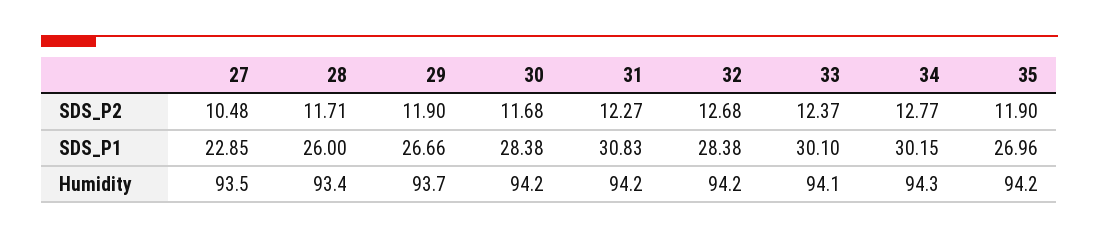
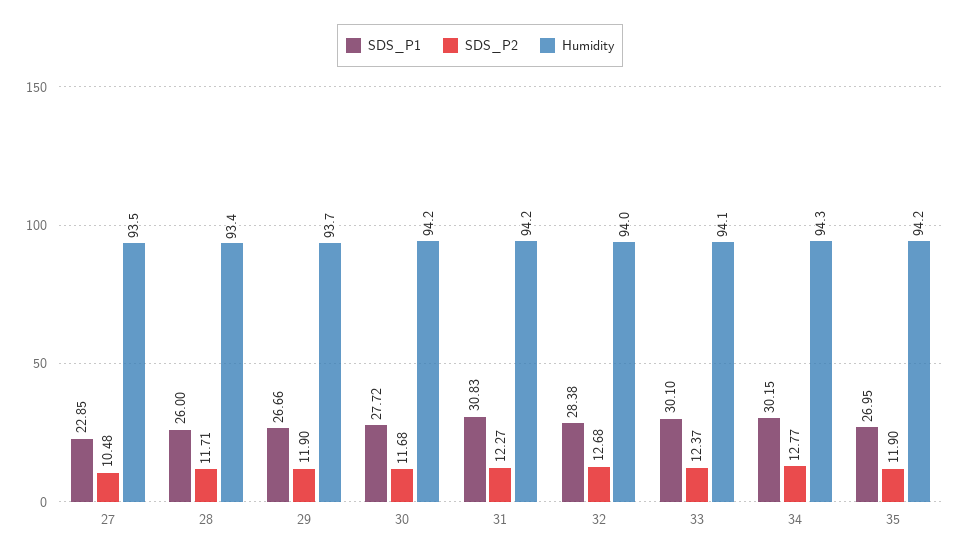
  {
    "SDS_P2": {
      "27": 10.48,
      "28": 11.71,
      "29": 11.9,
      "30": 11.68,
      "31": 12.27,
      "32": 12.68,
      "33": 12.37,
      "34": 12.77,
      "35": 11.9
    },
    "SDS_P1": {
      "27": 22.85,
      "28": 26,
      "29": 26.66,
-     "30": 28.38,
+     "30": 27.72,
      "31": 30.83,
      "32": 28.38,
      "33": 30.1,
      "34": 30.15,
-     "35": 26.96
+     "35": 26.95
    },
    "Humidity": {
      "27": 93.5,
      "28": 93.4,
      "29": 93.7,
      "30": 94.2,
      "31": 94.2,
-     "32": 94.2,
+     "32": 94,
      "33": 94.1,
      "34": 94.3,
      "35": 94.2
    }
  }

